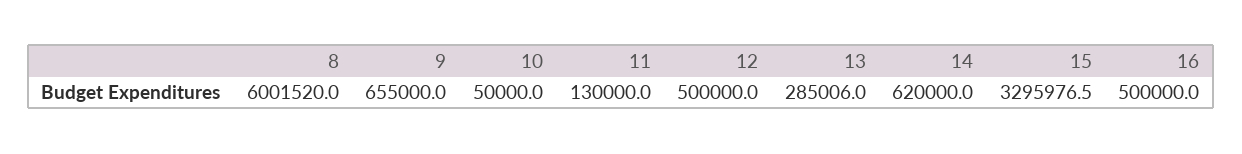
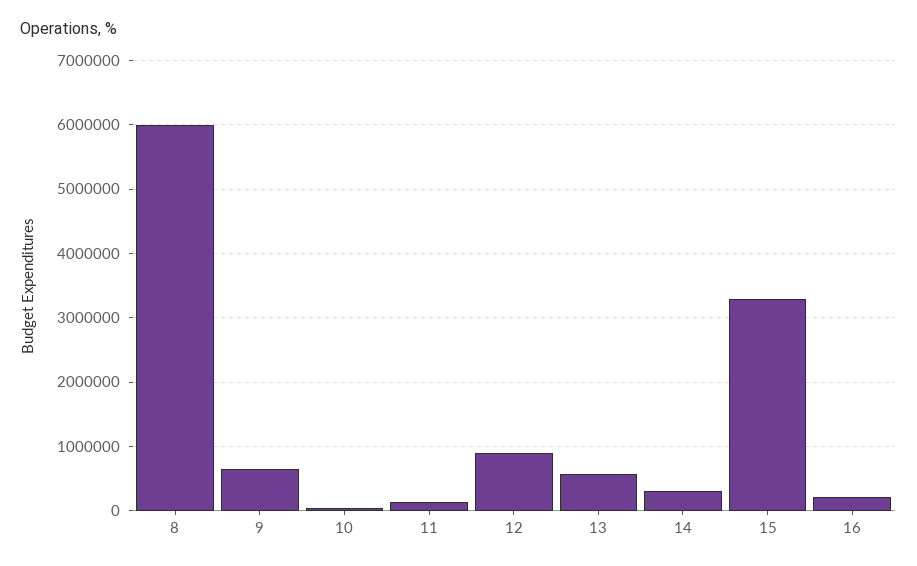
  {
    "8": 6001520,
    "9": 655000,
    "10": 50000,
    "11": 130000,
-   "12": 500000,
+   "12": 900000,
-   "13": 285006,
+   "13": 600000,
-   "14": 620000,
+   "14": 300000,
    "15": 3295976.5,
-   "16": 500000
+   "16": 200000
  }

